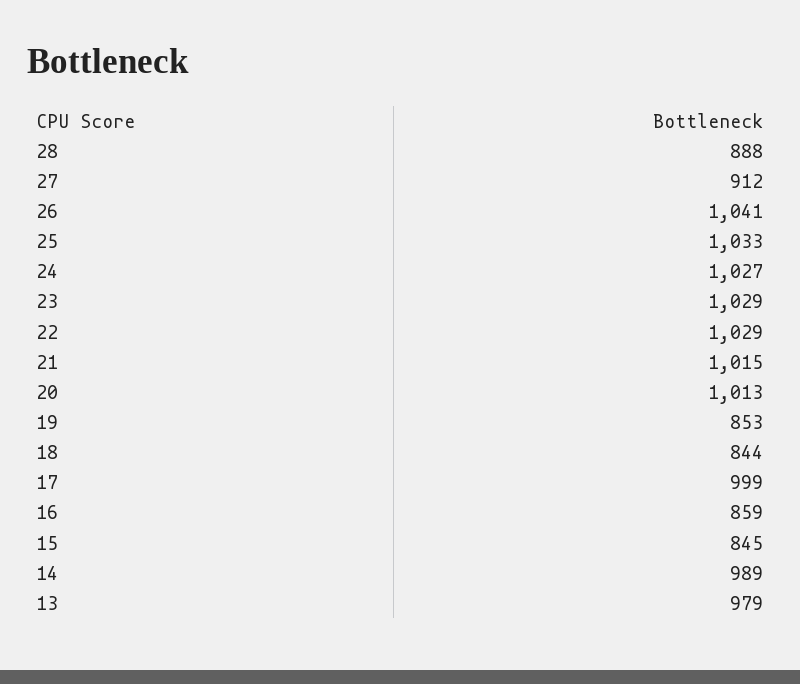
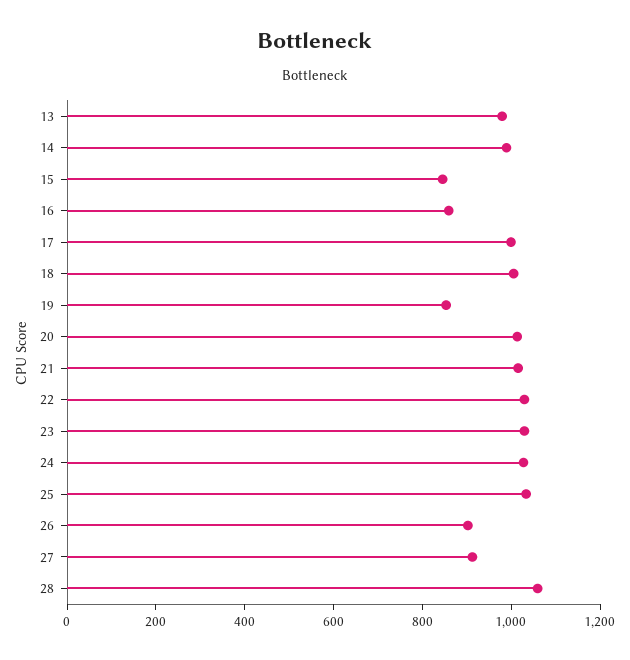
  {
-   "28": 888,
+   "28": 1050,
    "27": 912,
-   "26": 1041,
+   "26": 900,
    "25": 1033,
    "24": 1027,
    "23": 1029,
    "22": 1029,
    "21": 1015,
    "20": 1013,
    "19": 853,
-   "18": 844,
+   "18": 1000,
    "17": 999,
    "16": 859,
    "15": 845,
    "14": 989,
    "13": 979
  }

